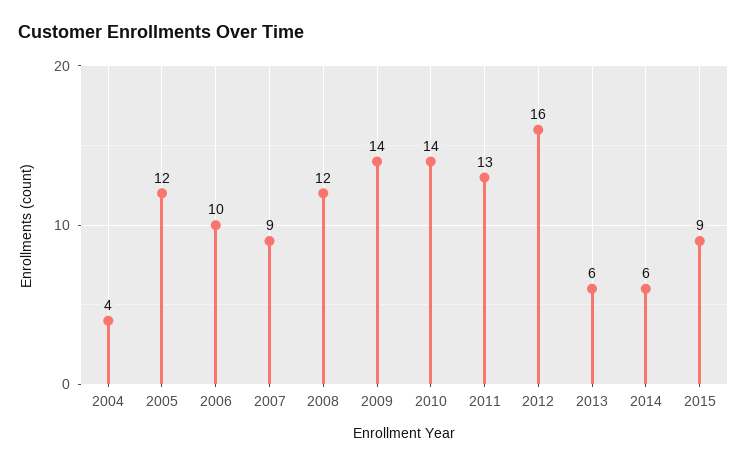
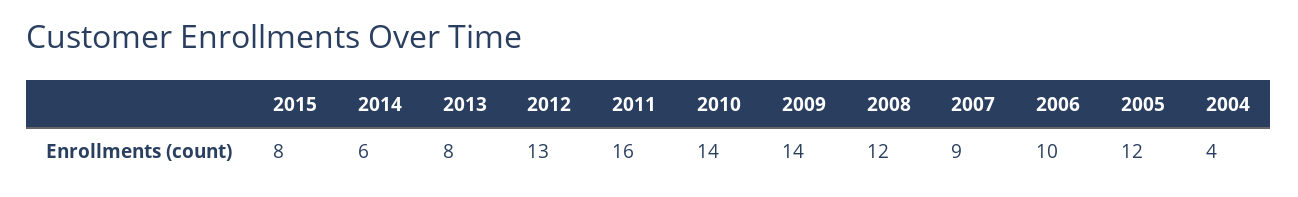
  {
    "2004": 4,
    "2005": 12,
    "2006": 10,
    "2007": 9,
    "2008": 12,
    "2009": 14,
    "2010": 14,
-   "2011": 13,
+   "2011": 16,
-   "2012": 16,
+   "2012": 13,
-   "2013": 6,
+   "2013": 8,
    "2014": 6,
-   "2015": 9
+   "2015": 8
  }

